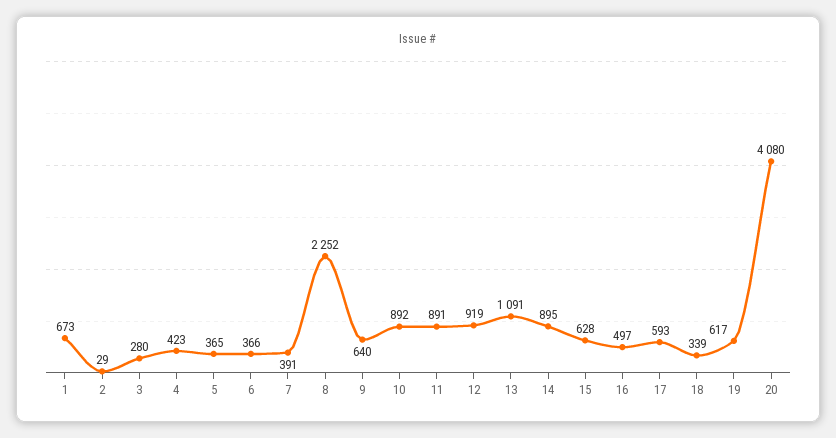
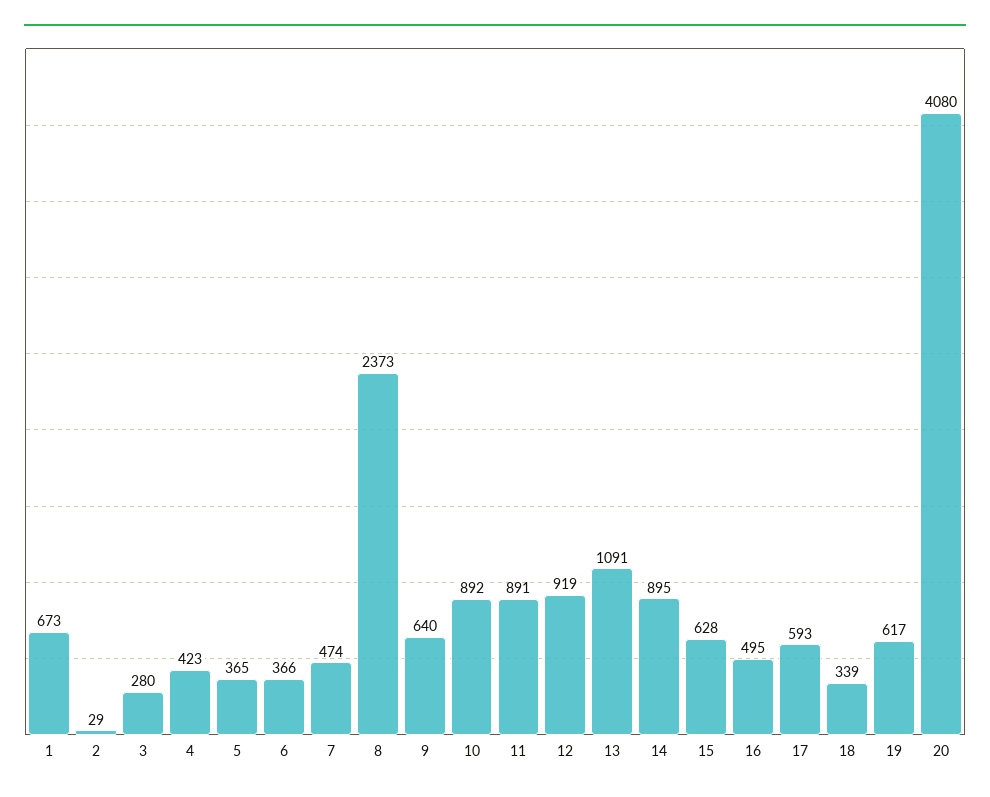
  {
    "1": 673,
    "2": 29,
    "3": 280,
    "4": 423,
    "5": 365,
    "6": 366,
-   "7": 391,
+   "7": 474,
-   "8": 2252,
+   "8": 2373,
    "9": 640,
    "10": 892,
    "11": 891,
    "12": 919,
    "13": 1091,
    "14": 895,
    "15": 628,
-   "16": 497,
+   "16": 495,
    "17": 593,
    "18": 339,
    "19": 617,
    "20": 4080
  }

